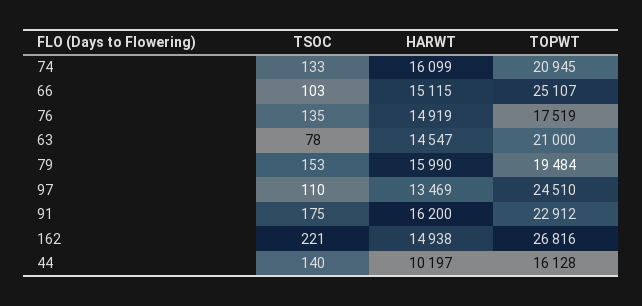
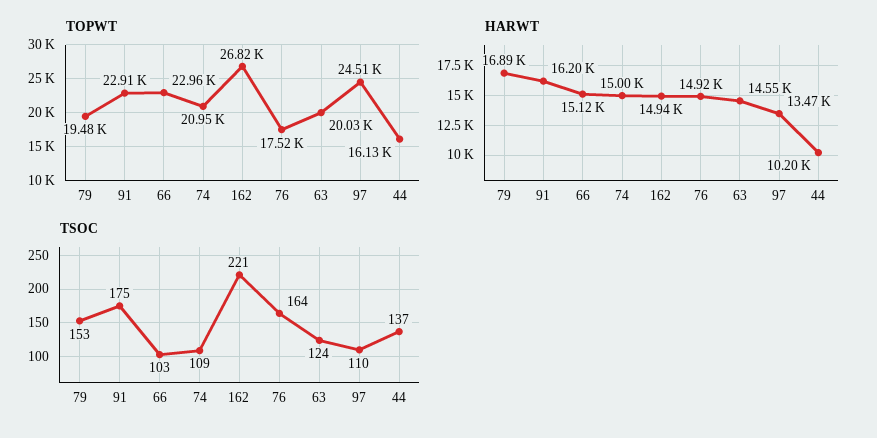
  {
    "TSOC": {
-     "74": 133,
+     "74": 109,
      "66": 103,
-     "76": 135,
+     "76": 164,
-     "63": 78,
+     "63": 124,
      "79": 153,
      "97": 110,
      "91": 175,
      "162": 221,
-     "44": 140
+     "44": 137
    },
    "HARWT": {
-     "74": 16099,
+     "74": 15000,
      "66": 15115,
      "76": 14919,
      "63": 14547,
-     "79": 15990,
+     "79": 16890,
      "97": 13469,
      "91": 16200,
      "162": 14938,
      "44": 10197
    },
    "TOPWT": {
      "74": 20945,
-     "66": 25107,
+     "66": 22960,
      "76": 17519,
-     "63": 21000,
+     "63": 20030,
      "79": 19484,
      "97": 24510,
      "91": 22912,
      "162": 26816,
      "44": 16128
    }
  }

